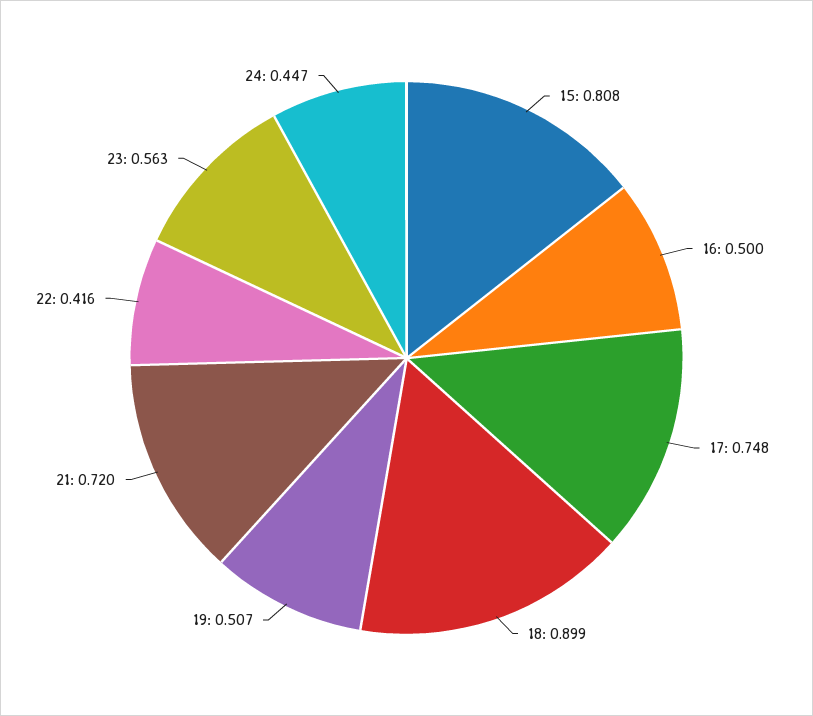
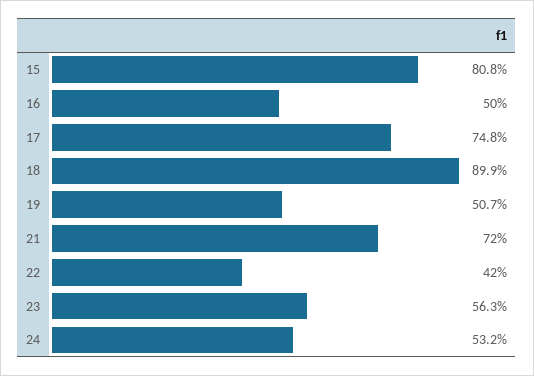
  {
    "15": 0.808,
    "16": 0.5,
    "17": 0.748,
    "18": 0.899,
    "19": 0.507,
    "21": 0.72,
-   "22": 0.416,
+   "22": 0.42,
    "23": 0.563,
-   "24": 0.447
+   "24": 0.532
  }

